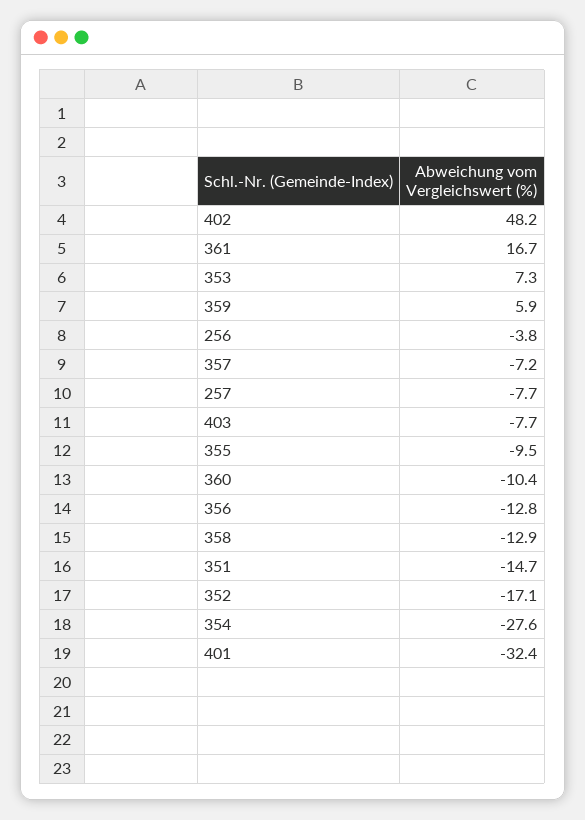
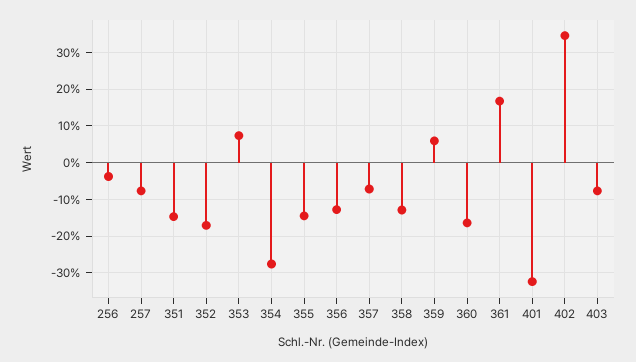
  {
-   "402": 48.2,
+   "402": 34,
    "361": 16.7,
    "353": 7.3,
    "359": 5.9,
    "256": -3.8,
    "357": -7.2,
    "257": -7.7,
    "403": -7.7,
-   "355": -9.5,
+   "355": -14,
-   "360": -10.4,
+   "360": -16,
    "356": -12.8,
    "358": -12.9,
    "351": -14.7,
    "352": -17.1,
    "354": -27.6,
    "401": -32.4
  }

